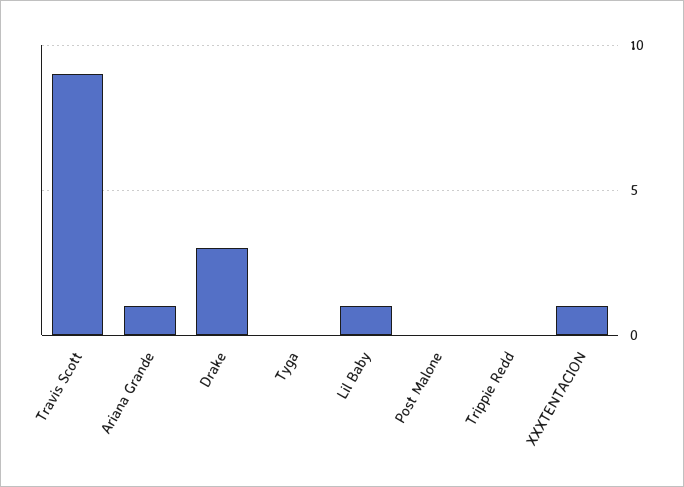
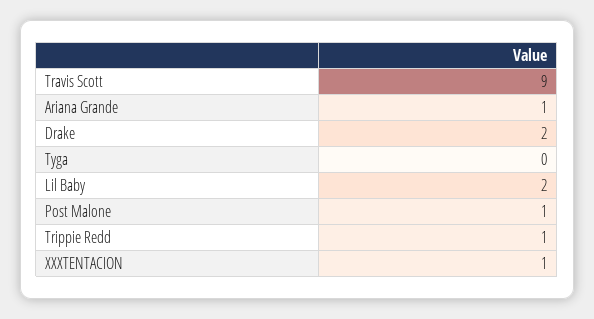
  {
    "Travis Scott": 9,
    "Ariana Grande": 1,
-   "Drake": 3,
+   "Drake": 2,
    "Tyga": 0,
-   "Lil Baby": 1,
+   "Lil Baby": 2,
-   "Post Malone": 0,
+   "Post Malone": 1,
-   "Trippie Redd": 0,
+   "Trippie Redd": 1,
    "XXXTENTACION": 1
  }

